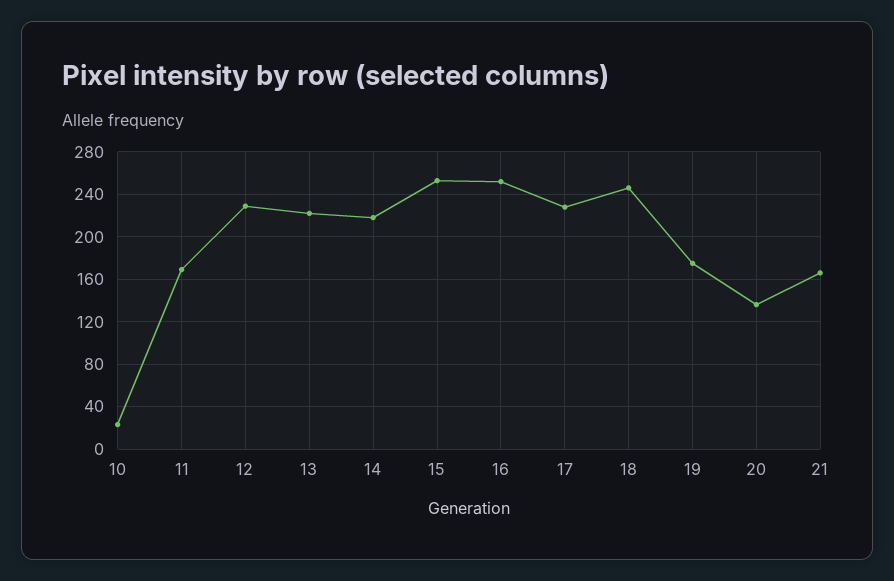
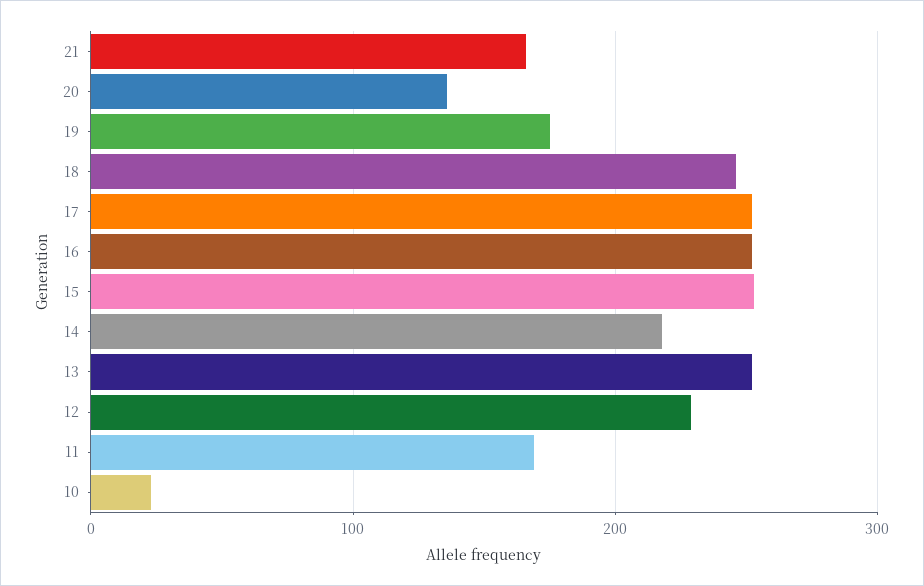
  {
    "10": 20,
    "11": 170,
    "12": 230,
-   "13": 220,
+   "13": 250,
    "14": 220,
    "15": 250,
    "16": 250,
-   "17": 230,
+   "17": 250,
    "18": 250,
    "19": 180,
    "20": 140,
    "21": 170
  }

